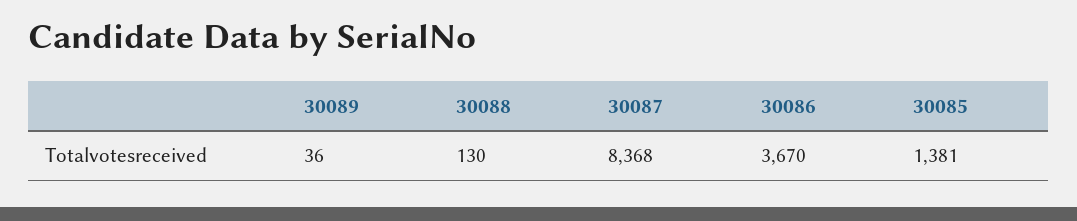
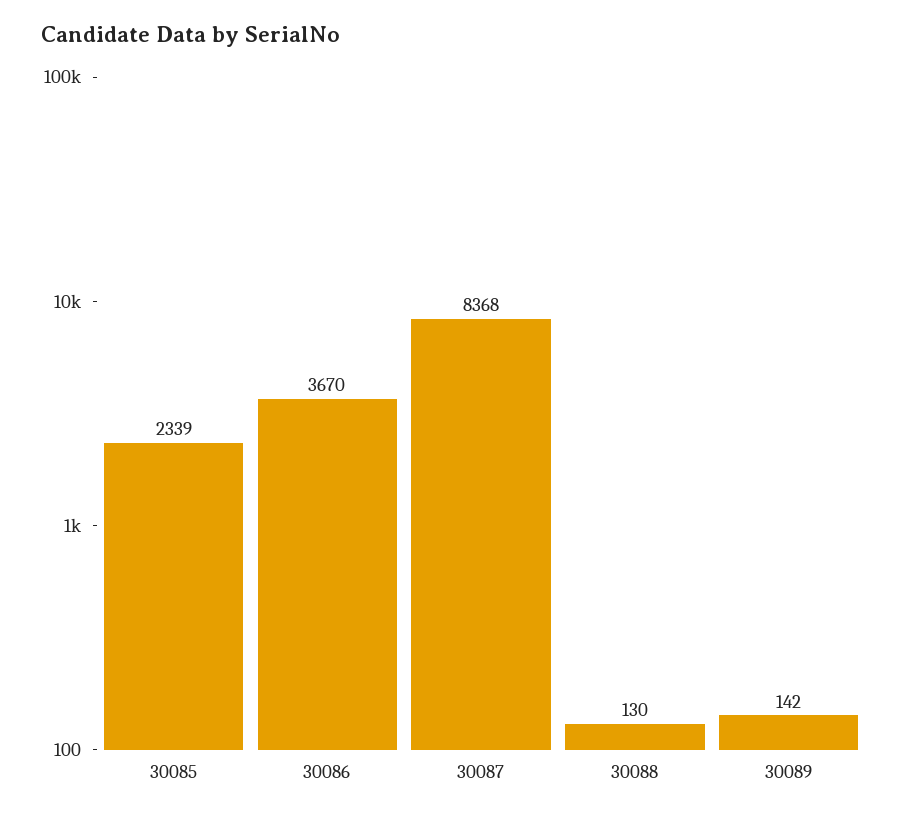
  {
-   "30089": 36,
+   "30089": 142,
    "30088": 130,
    "30087": 8368,
    "30086": 3670,
-   "30085": 1381
+   "30085": 2339
  }

